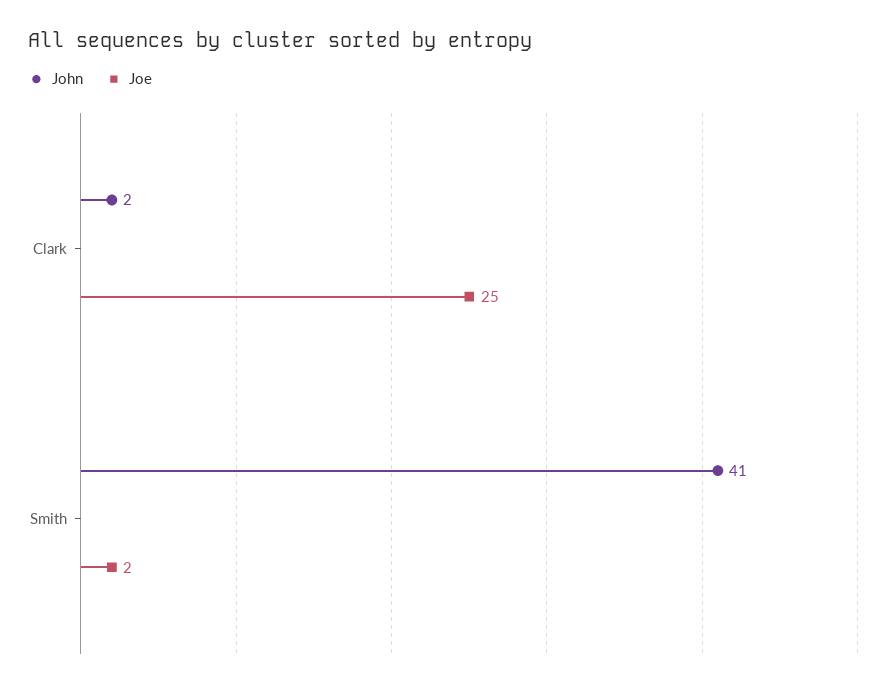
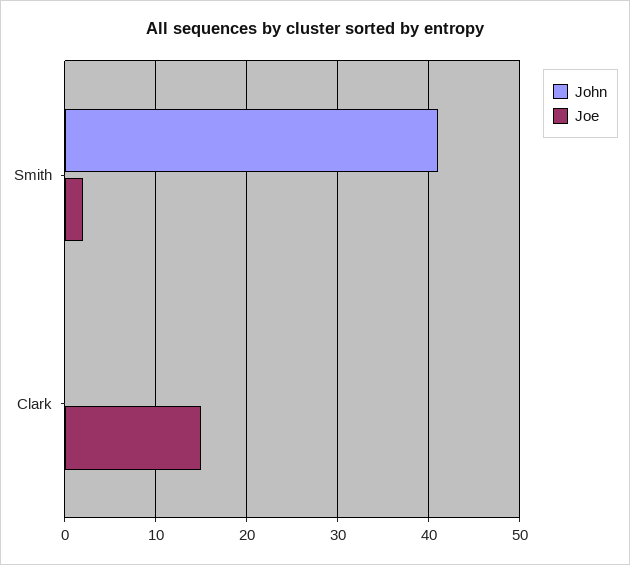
  {
    "John": {
-     "Clark": 2,
+     "Clark": 0,
      "Smith": 41
    },
    "Joe": {
-     "Clark": 25,
+     "Clark": 15,
      "Smith": 2
    }
  }

